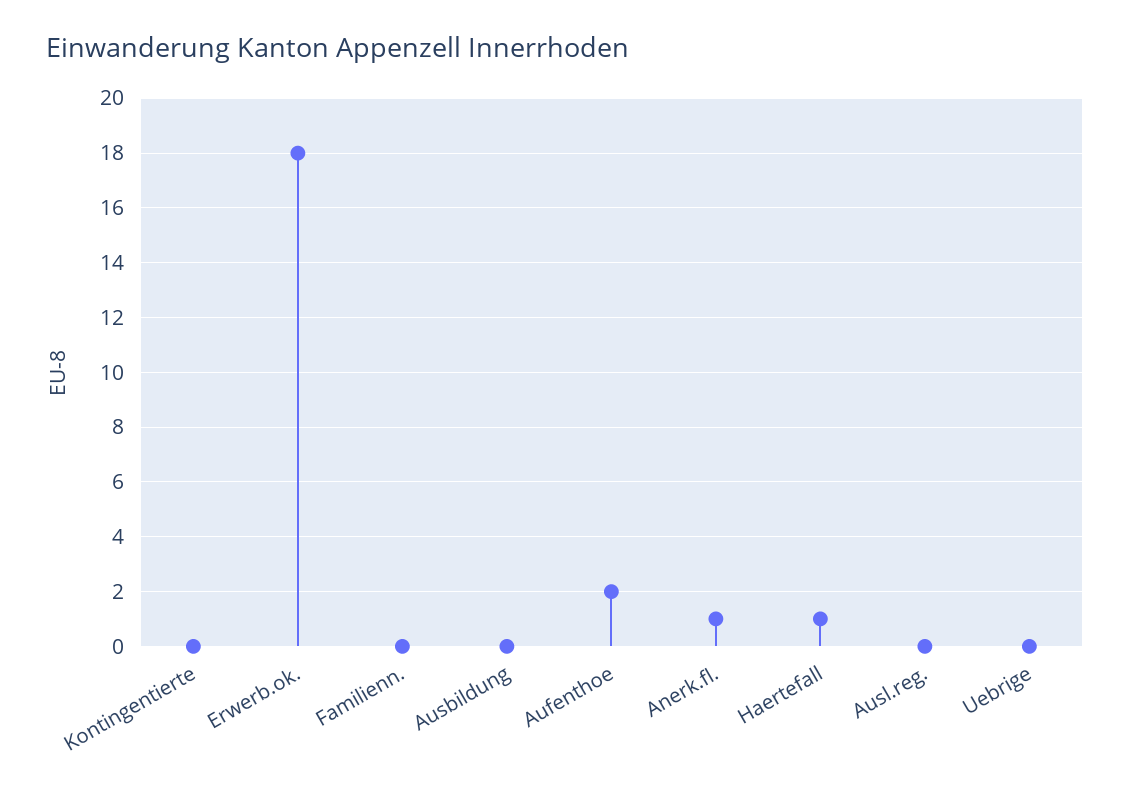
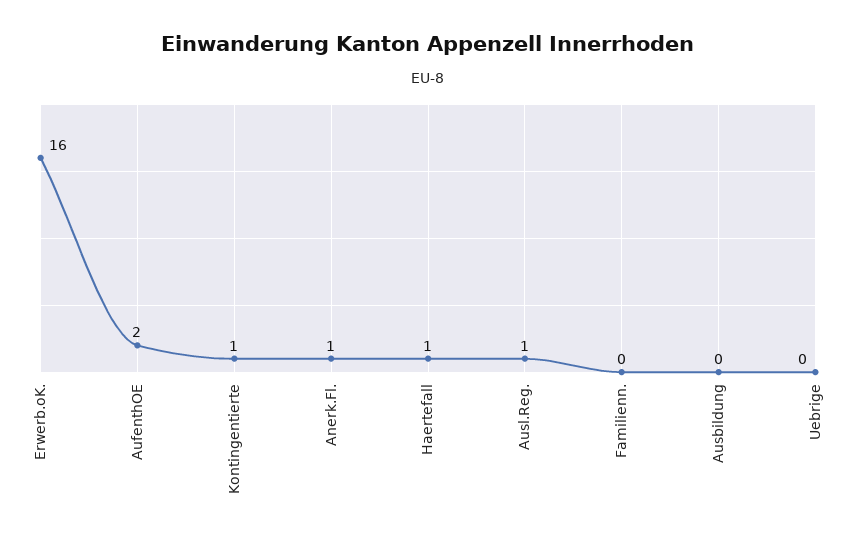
  {
-   "Kontingentierte": 0,
+   "Kontingentierte": 1,
-   "Erwerb.ok.": 18,
+   "Erwerb.ok.": 16,
    "Familienn.": 0,
    "Ausbildung": 0,
    "Aufenthoe": 2,
    "Anerk.fl.": 1,
    "Haertefall": 1,
-   "Ausl.reg.": 0,
+   "Ausl.reg.": 1,
    "Uebrige": 0
  }

